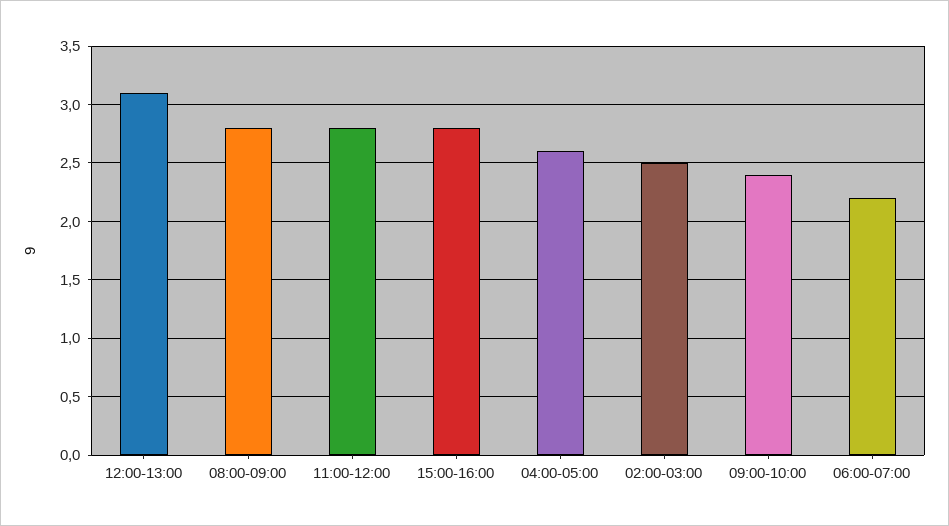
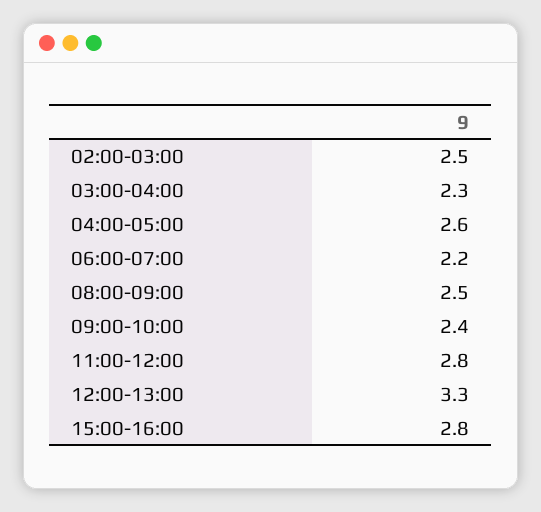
  {
-   "12:00-13:00": 3.1,
+   "12:00-13:00": 3.3,
-   "08:00-09:00": 2.8,
+   "08:00-09:00": 2.5,
    "11:00-12:00": 2.8,
    "15:00-16:00": 2.8,
    "04:00-05:00": 2.6,
    "02:00-03:00": 2.5,
    "09:00-10:00": 2.4,
-   "06:00-07:00": 2.2
+   "06:00-07:00": 2.2,
+   "03:00-04:00": 2.3
  }

